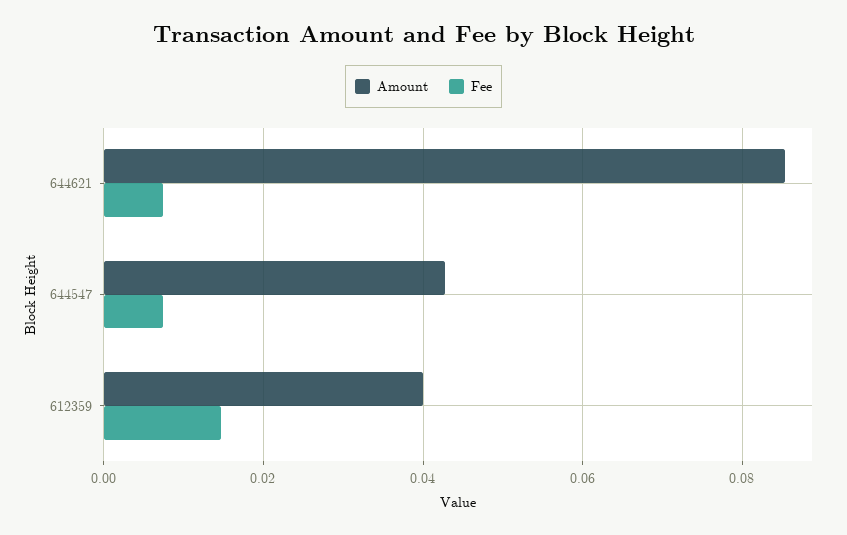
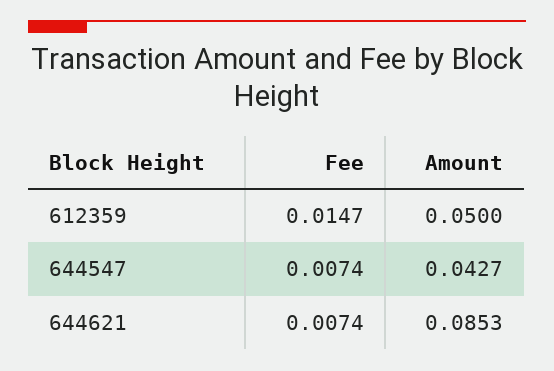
  {
    "Amount": {
      "644621": 0.0853,
      "644547": 0.0427,
-     "612359": 0.04
+     "612359": 0.05
    },
    "Fee": {
      "644621": 0.0074,
      "644547": 0.0074,
      "612359": 0.0147
    }
  }

